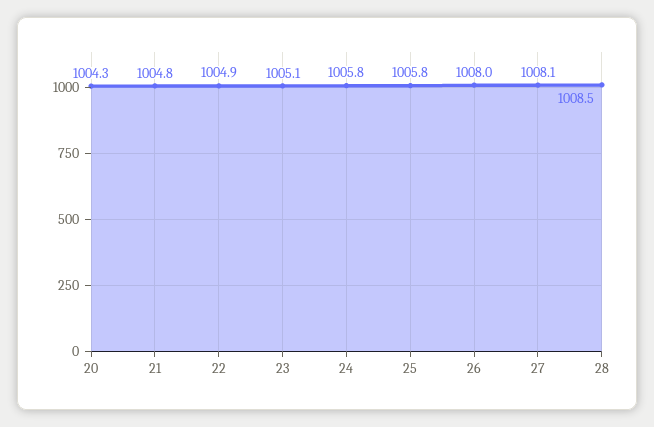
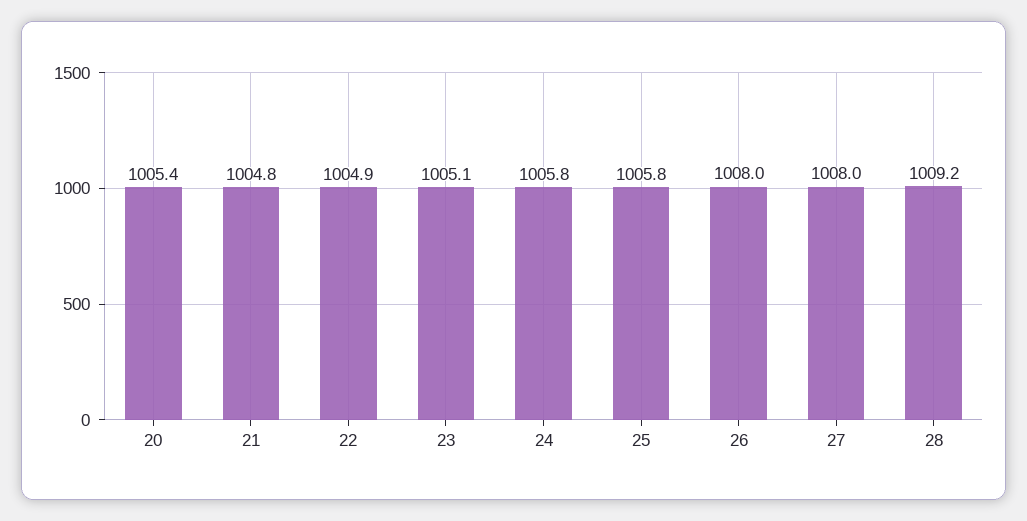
  {
-   "20": 1004.3,
+   "20": 1005.4,
    "21": 1004.8,
    "22": 1004.9,
    "23": 1005.1,
    "24": 1005.8,
    "25": 1005.8,
    "26": 1008,
-   "27": 1008.1,
+   "27": 1008,
-   "28": 1008.5
+   "28": 1009.2
  }

